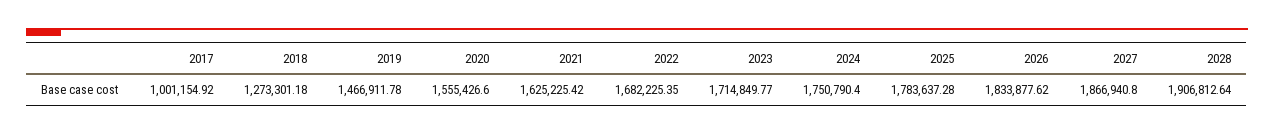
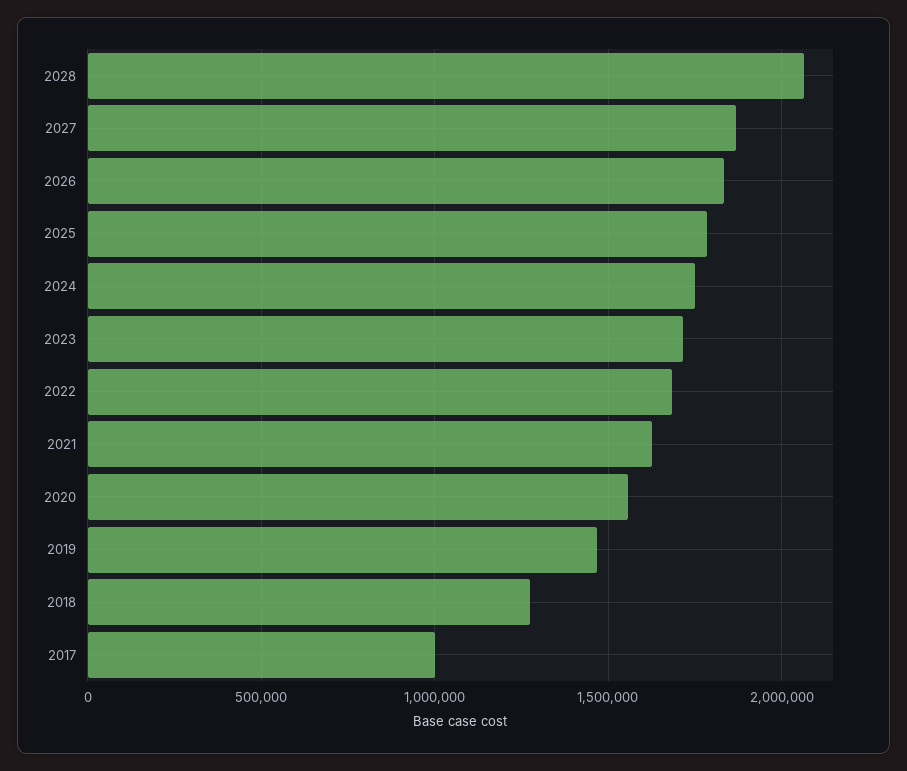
  {
    "2017": 1001154.92,
    "2018": 1273301.18,
    "2019": 1466911.78,
    "2020": 1555426.6,
    "2021": 1625225.42,
    "2022": 1682225.35,
    "2023": 1714849.77,
    "2024": 1750790.4,
    "2025": 1783637.28,
    "2026": 1833877.62,
    "2027": 1866940.8,
-   "2028": 1906812.64
+   "2028": 2050000
  }

